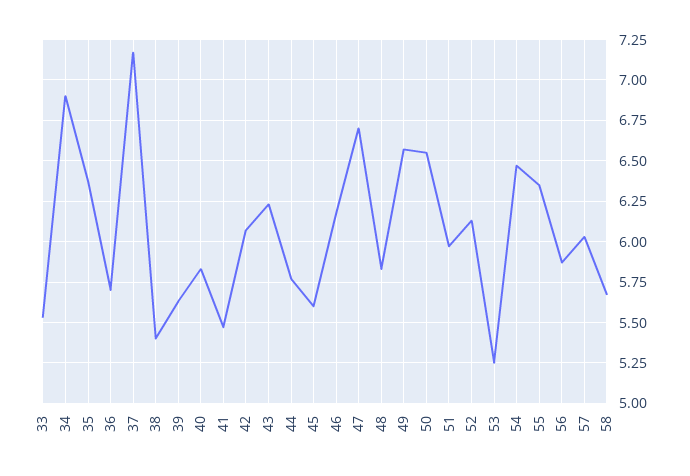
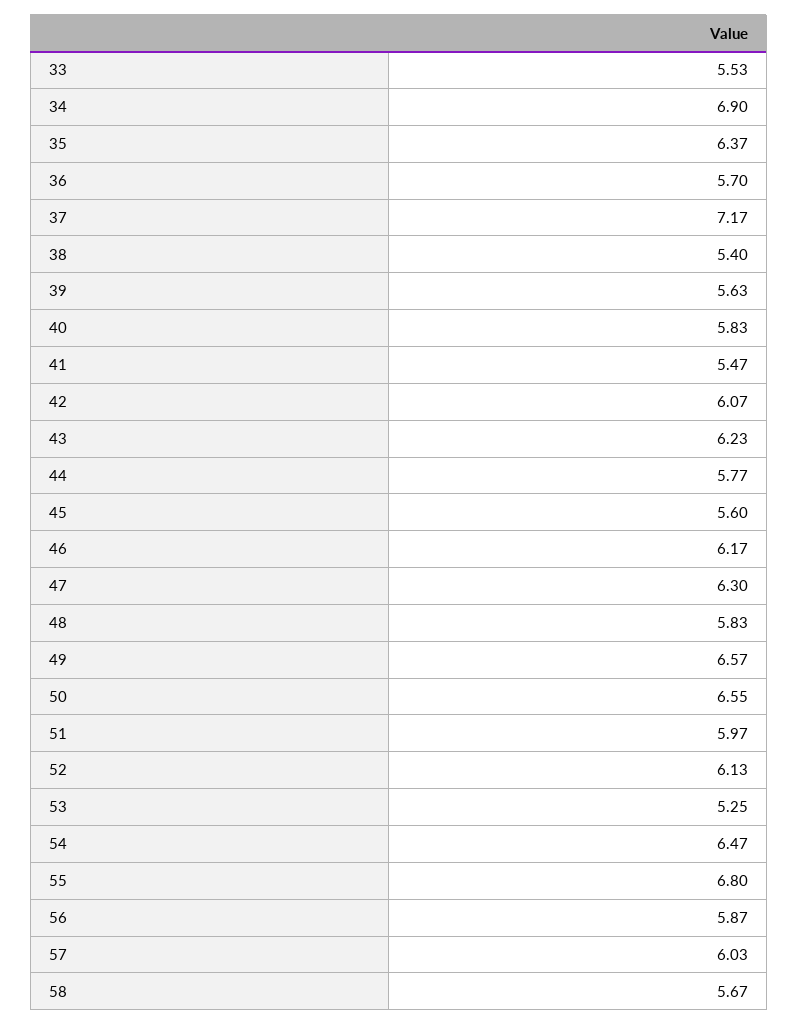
  {
    "33": 5.53,
    "34": 6.9,
    "35": 6.37,
    "36": 5.7,
    "37": 7.17,
    "38": 5.4,
    "39": 5.63,
    "40": 5.83,
    "41": 5.47,
    "42": 6.07,
    "43": 6.23,
    "44": 5.77,
    "45": 5.6,
    "46": 6.17,
-   "47": 6.7,
+   "47": 6.3,
    "48": 5.83,
    "49": 6.57,
    "50": 6.55,
    "51": 5.97,
    "52": 6.13,
    "53": 5.25,
    "54": 6.47,
-   "55": 6.35,
+   "55": 6.8,
    "56": 5.87,
    "57": 6.03,
    "58": 5.67
  }

